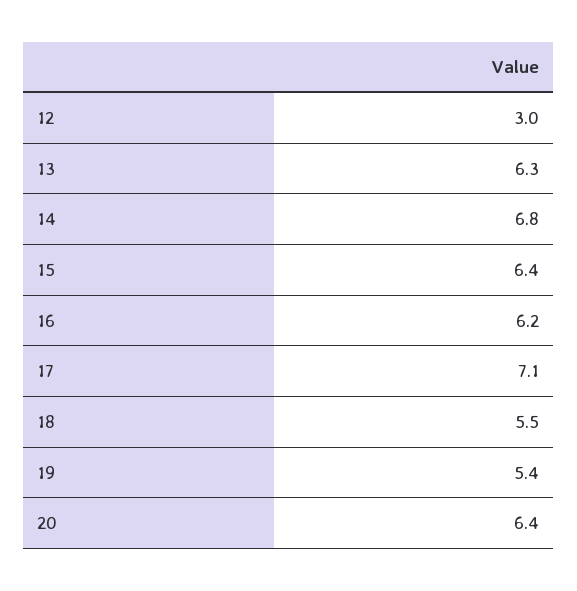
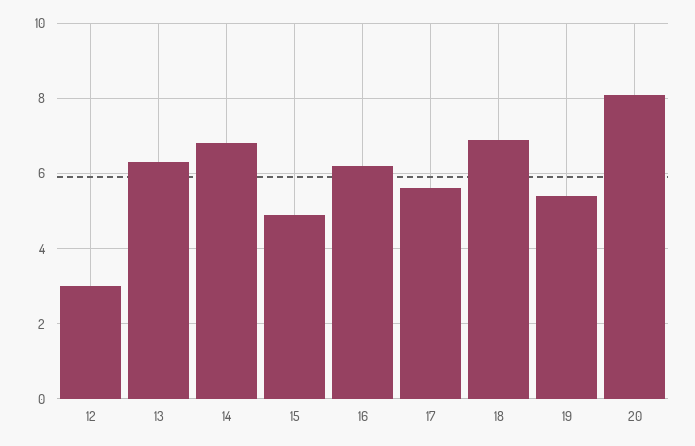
  {
    "12": 3,
    "13": 6.3,
    "14": 6.8,
-   "15": 6.4,
+   "15": 5,
    "16": 6.2,
-   "17": 7.1,
+   "17": 5.5,
-   "18": 5.5,
+   "18": 7,
    "19": 5.4,
-   "20": 6.4
+   "20": 8
  }

